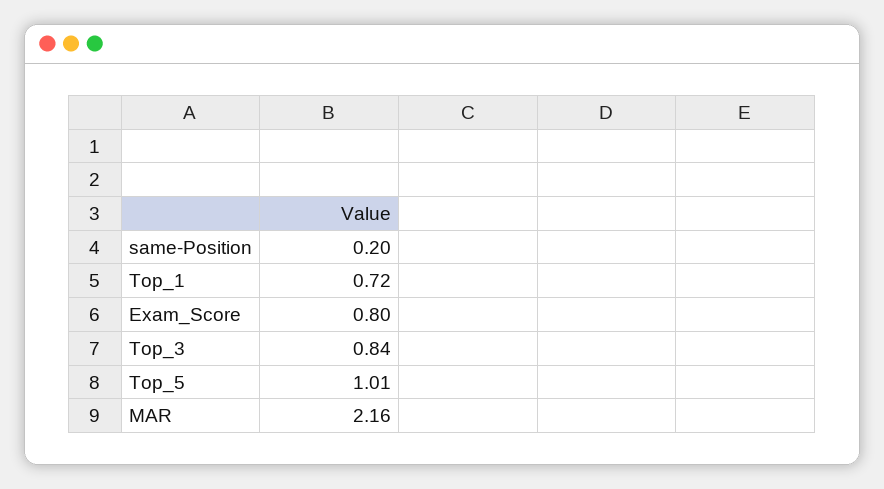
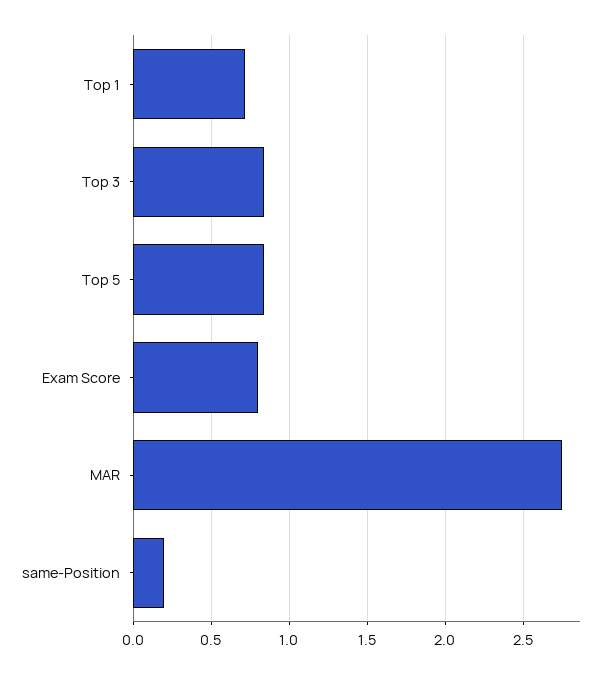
  {
    "same-Position": 0.2,
    "Top_1": 0.72,
    "Exam_Score": 0.8,
    "Top_3": 0.84,
-   "Top_5": 1.01,
+   "Top_5": 0.85,
-   "MAR": 2.16
+   "MAR": 2.75
  }

